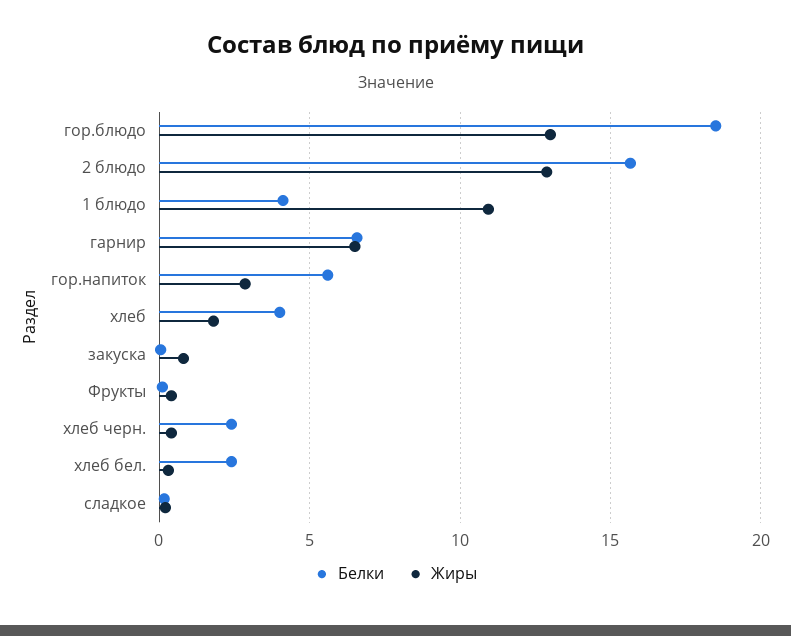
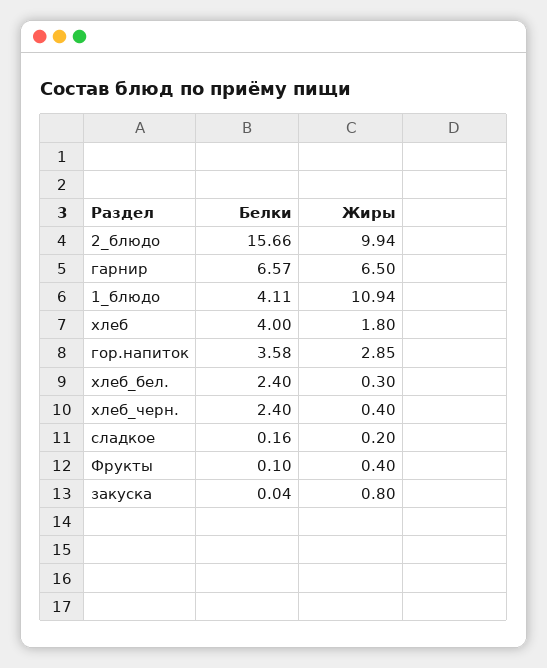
  {
    "Белки": {
-     "гор.блюдо": 18.5,
      "2 блюдо": 15.66,
      "1 блюдо": 4.11,
      "гарнир": 6.57,
-     "гор.напиток": 5.5,
+     "гор.напиток": 3.58,
      "хлеб": 4,
      "закуска": 0.04,
      "Фрукты": 0.1,
      "хлеб черн.": 2.4,
      "хлеб бел.": 2.4,
      "сладкое": 0.16
    },
    "Жиры": {
-     "гор.блюдо": 13,
-     "2 блюдо": 13,
+     "2 блюдо": 9.94,
      "1 блюдо": 10.94,
      "гарнир": 6.5,
      "гор.напиток": 2.85,
      "хлеб": 1.8,
      "закуска": 0.8,
      "Фрукты": 0.4,
      "хлеб черн.": 0.4,
      "хлеб бел.": 0.3,
      "сладкое": 0.2
    }
  }

